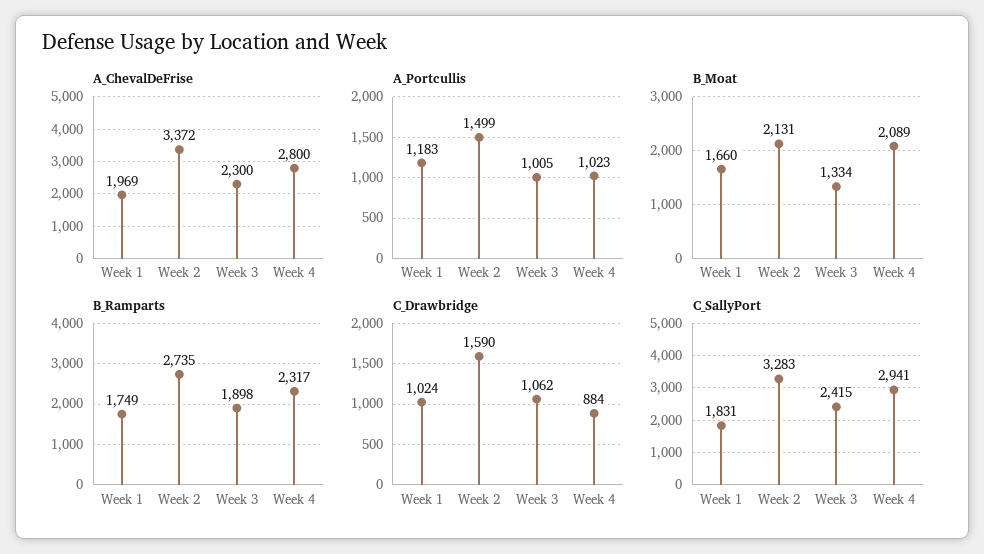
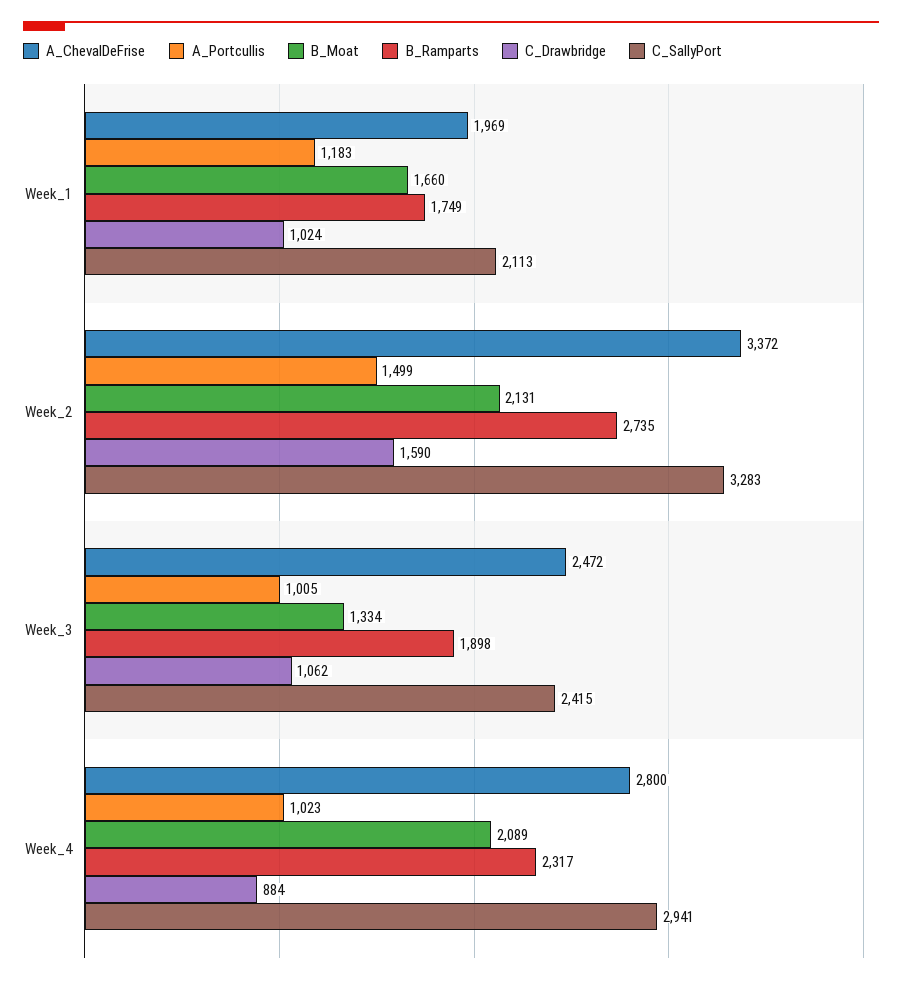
  {
    "A_ChevalDeFrise": {
      "Week 1": 1969,
      "Week 2": 3372,
-     "Week 3": 2300,
+     "Week 3": 2472,
      "Week 4": 2800
    },
    "A_Portcullis": {
      "Week 1": 1183,
      "Week 2": 1499,
      "Week 3": 1005,
      "Week 4": 1023
    },
    "B_Moat": {
      "Week 1": 1660,
      "Week 2": 2131,
      "Week 3": 1334,
      "Week 4": 2089
    },
    "B_Ramparts": {
      "Week 1": 1749,
      "Week 2": 2735,
      "Week 3": 1898,
      "Week 4": 2317
    },
    "C_Drawbridge": {
      "Week 1": 1024,
      "Week 2": 1590,
      "Week 3": 1062,
      "Week 4": 884
    },
    "C_SallyPort": {
-     "Week 1": 1831,
+     "Week 1": 2113,
      "Week 2": 3283,
      "Week 3": 2415,
      "Week 4": 2941
    }
  }

